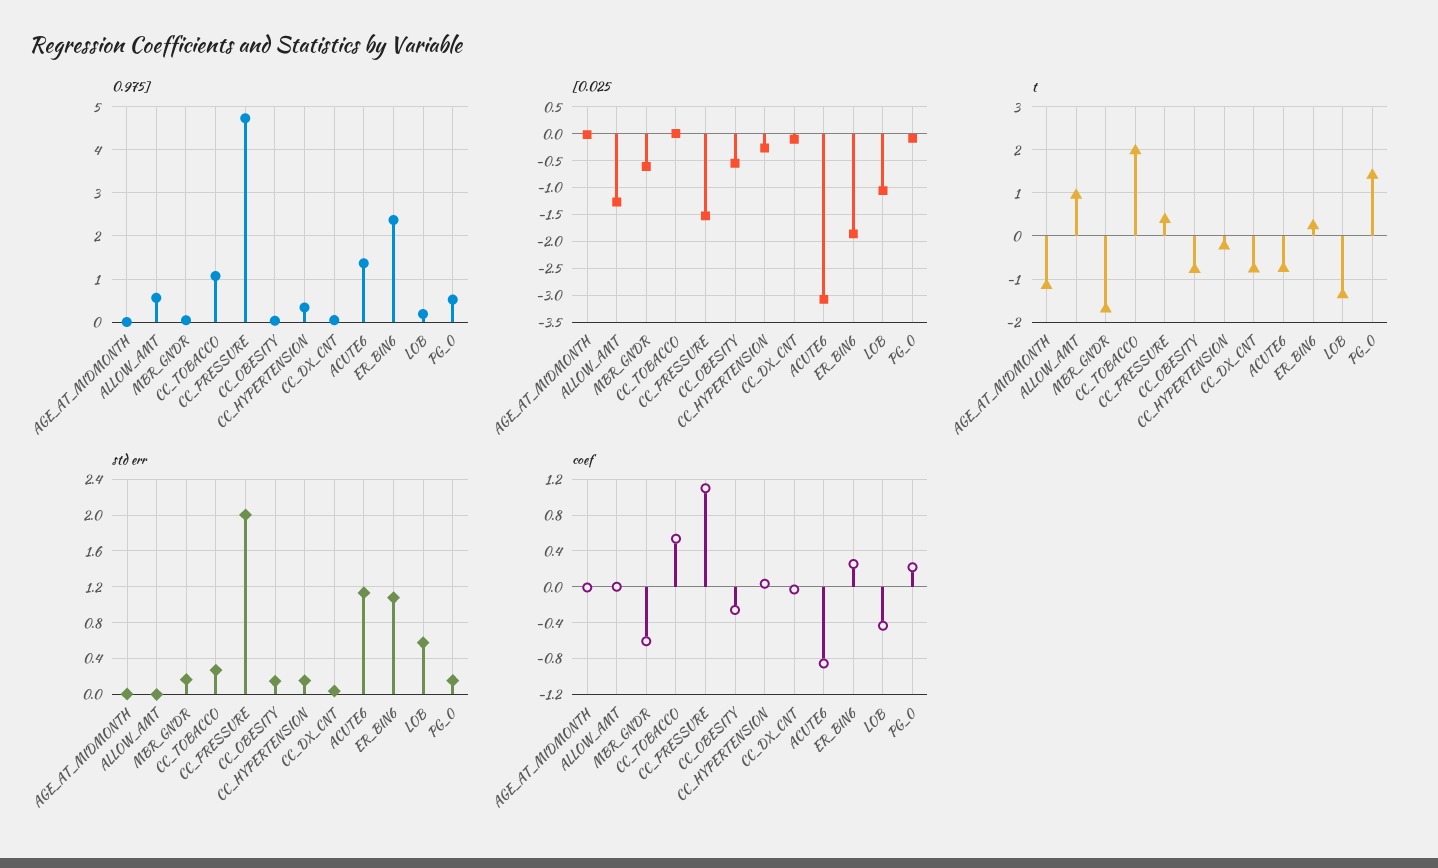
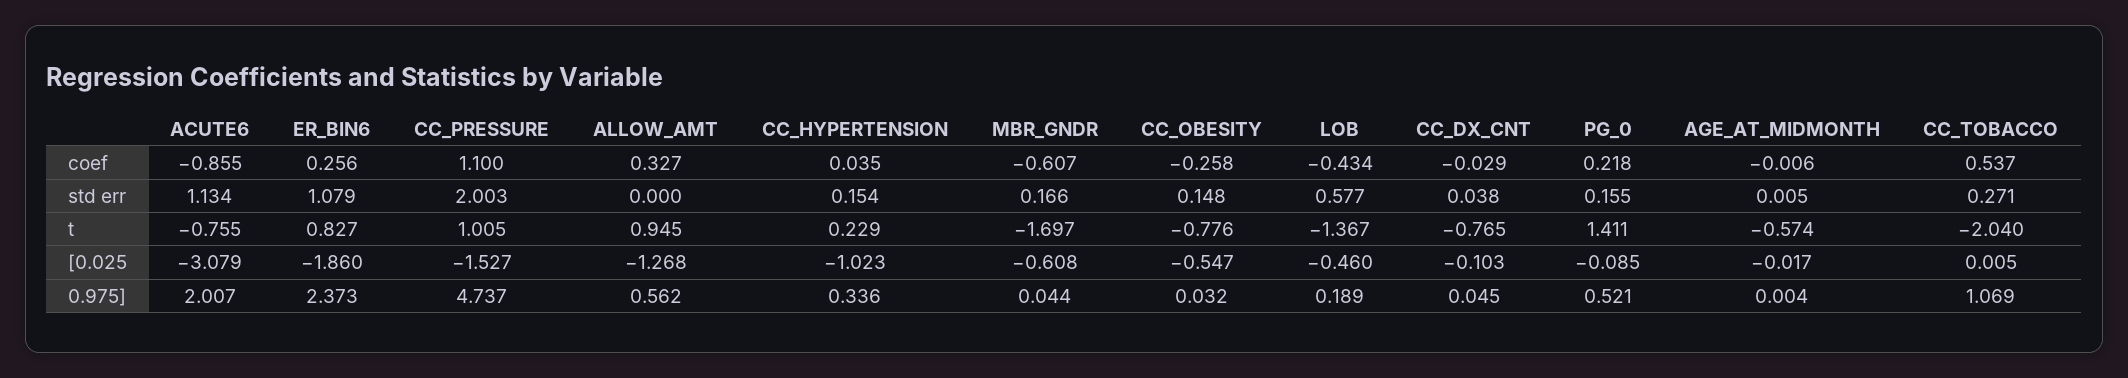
  {
    "0.975]": {
      "AGE_AT_MIDMONTH": 0.004,
      "ALLOW_AMT": 0.562,
      "MBR_GNDR": 0.044,
      "CC_TOBACCO": 1.069,
      "CC_PRESSURE": 4.737,
      "CC_OBESITY": 0.032,
      "CC_HYPERTENSION": 0.336,
      "CC_DX_CNT": 0.045,
-     "ACUTE6": 1.4,
+     "ACUTE6": 2.007,
      "ER_BIN6": 2.373,
      "LOB": 0.189,
      "PG_0": 0.521
    },
    "[0.025": {
      "AGE_AT_MIDMONTH": -0.017,
      "ALLOW_AMT": -1.268,
      "MBR_GNDR": -0.608,
      "CC_TOBACCO": 0.005,
      "CC_PRESSURE": -1.527,
      "CC_OBESITY": -0.547,
-     "CC_HYPERTENSION": -0.25,
+     "CC_HYPERTENSION": -1.023,
      "CC_DX_CNT": -0.103,
      "ACUTE6": -3.079,
      "ER_BIN6": -1.86,
-     "LOB": -1,
+     "LOB": -0.46,
      "PG_0": -0.085
    },
    "t": {
-     "AGE_AT_MIDMONTH": -1.2,
+     "AGE_AT_MIDMONTH": -0.574,
      "ALLOW_AMT": 0.945,
      "MBR_GNDR": -1.697,
-     "CC_TOBACCO": 2,
+     "CC_TOBACCO": -2.04,
-     "CC_PRESSURE": 0.4,
+     "CC_PRESSURE": 1.005,
      "CC_OBESITY": -0.776,
-     "CC_HYPERTENSION": -0.2,
+     "CC_HYPERTENSION": 0.229,
      "CC_DX_CNT": -0.765,
      "ACUTE6": -0.755,
-     "ER_BIN6": 0.2,
+     "ER_BIN6": 0.827,
      "LOB": -1.367,
      "PG_0": 1.411
    },
    "std err": {
      "AGE_AT_MIDMONTH": 0.005,
      "ALLOW_AMT": 0,
      "MBR_GNDR": 0.166,
      "CC_TOBACCO": 0.271,
      "CC_PRESSURE": 2.003,
      "CC_OBESITY": 0.148,
      "CC_HYPERTENSION": 0.154,
      "CC_DX_CNT": 0.038,
      "ACUTE6": 1.134,
      "ER_BIN6": 1.079,
      "LOB": 0.577,
      "PG_0": 0.155
    },
    "coef": {
      "AGE_AT_MIDMONTH": -0.006,
-     "ALLOW_AMT": 0,
+     "ALLOW_AMT": 0.327,
      "MBR_GNDR": -0.607,
      "CC_TOBACCO": 0.537,
      "CC_PRESSURE": 1.1,
      "CC_OBESITY": -0.258,
      "CC_HYPERTENSION": 0.035,
      "CC_DX_CNT": -0.029,
      "ACUTE6": -0.855,
      "ER_BIN6": 0.256,
      "LOB": -0.434,
      "PG_0": 0.218
    }
  }

